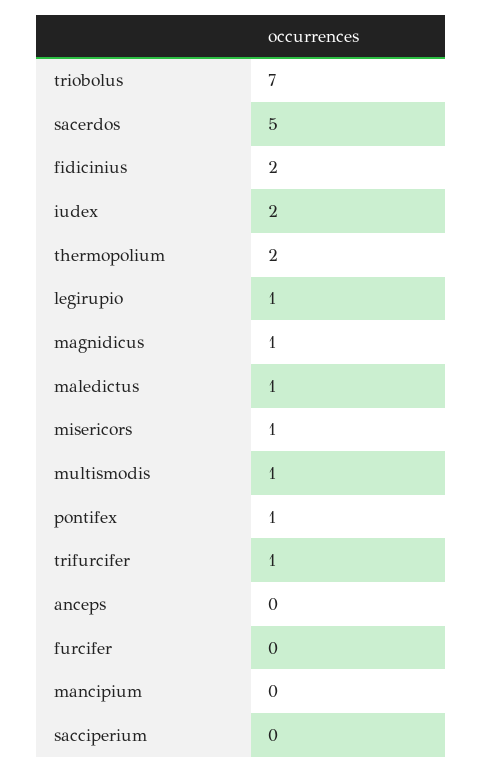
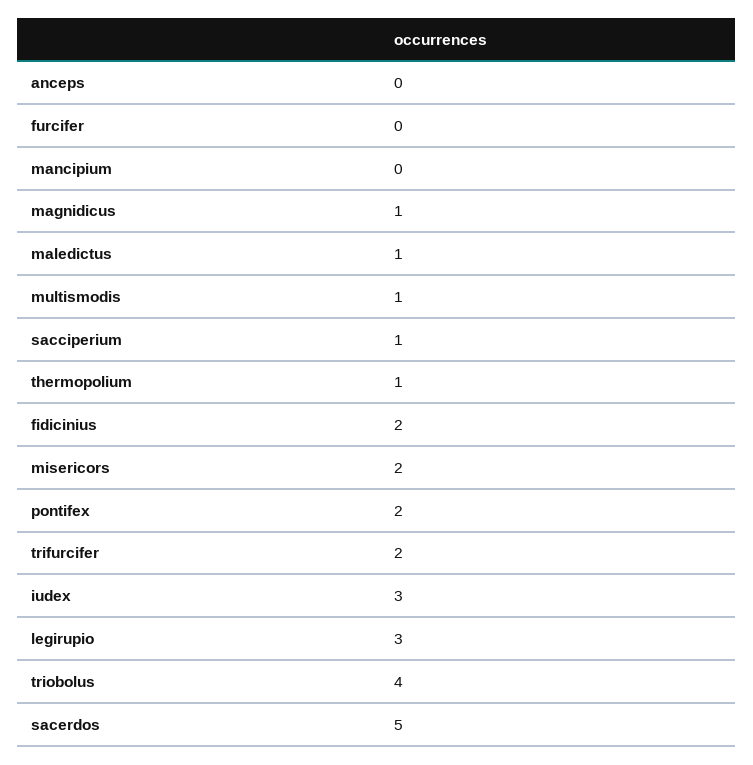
  {
-   "triobolus": 7,
+   "triobolus": 4,
    "sacerdos": 5,
    "fidicinius": 2,
-   "iudex": 2,
+   "iudex": 3,
-   "thermopolium": 2,
+   "thermopolium": 1,
-   "legirupio": 1,
+   "legirupio": 3,
    "magnidicus": 1,
    "maledictus": 1,
-   "misericors": 1,
+   "misericors": 2,
    "multismodis": 1,
-   "pontifex": 1,
+   "pontifex": 2,
-   "trifurcifer": 1,
+   "trifurcifer": 2,
    "anceps": 0,
    "furcifer": 0,
    "mancipium": 0,
-   "sacciperium": 0
+   "sacciperium": 1
  }

